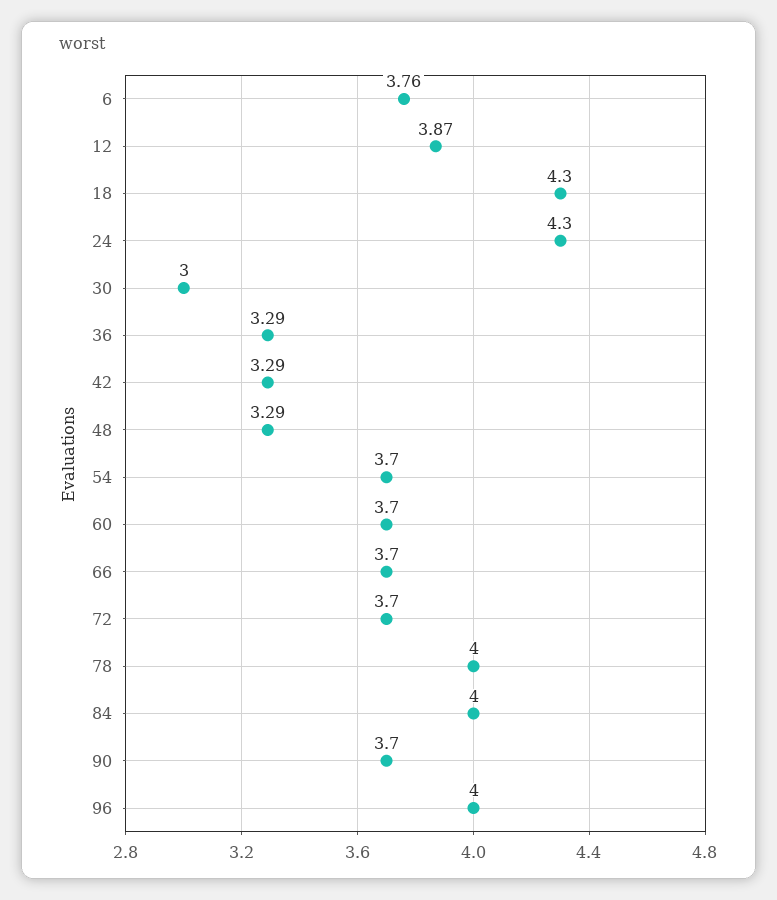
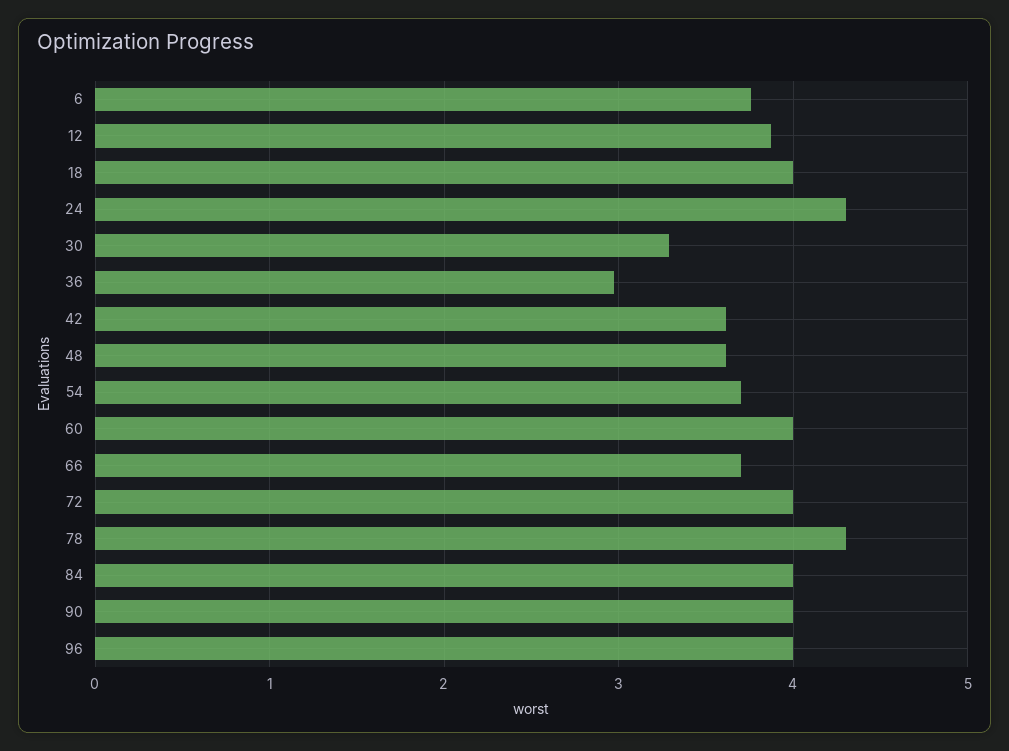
  {
    "6": 3.76,
    "12": 3.87,
-   "18": 4.3,
+   "18": 4,
    "24": 4.3,
-   "30": 3,
+   "30": 3.3,
-   "36": 3.29,
+   "36": 3,
-   "42": 3.29,
+   "42": 3.6,
-   "48": 3.29,
+   "48": 3.6,
    "54": 3.7,
-   "60": 3.7,
+   "60": 4,
    "66": 3.7,
-   "72": 3.7,
+   "72": 4,
-   "78": 4,
+   "78": 4.3,
    "84": 4,
-   "90": 3.7,
+   "90": 4,
    "96": 4
  }

